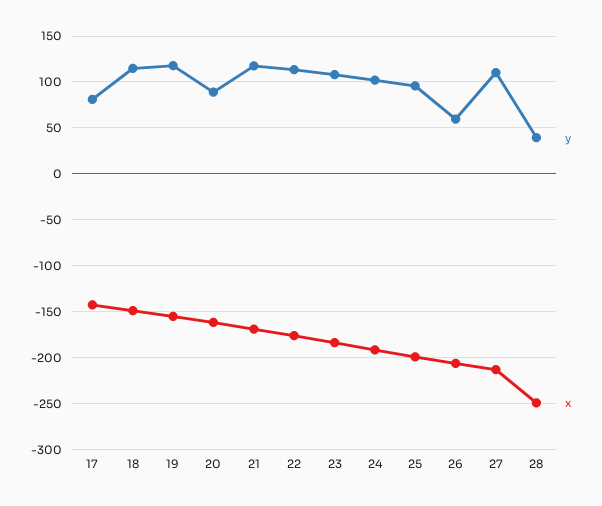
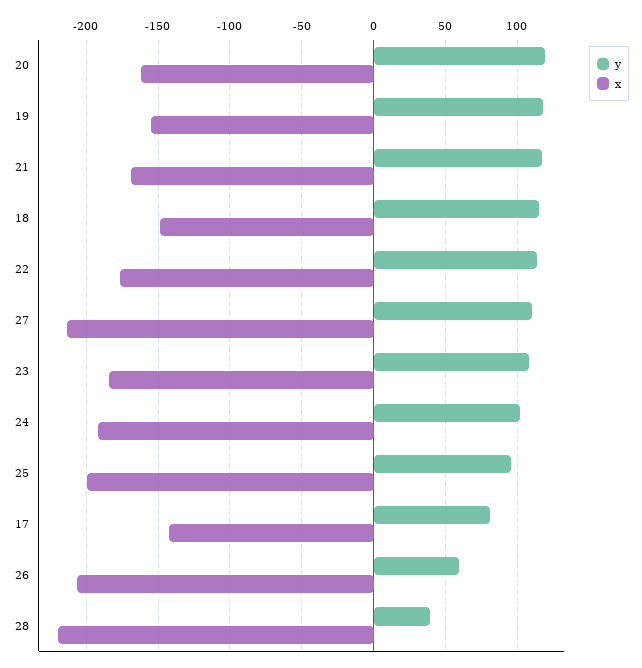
  {
    "y": {
      "17": 80,
      "18": 115,
      "19": 120,
-     "20": 90,
+     "20": 120,
      "21": 120,
      "22": 115,
      "23": 110,
      "24": 100,
      "25": 95,
      "26": 60,
      "27": 110,
      "28": 40
    },
    "x": {
      "17": -145,
      "18": -150,
      "19": -155,
      "20": -160,
      "21": -170,
      "22": -175,
      "23": -185,
      "24": -190,
      "25": -200,
      "26": -205,
      "27": -215,
-     "28": -250
+     "28": -220
    }
  }

